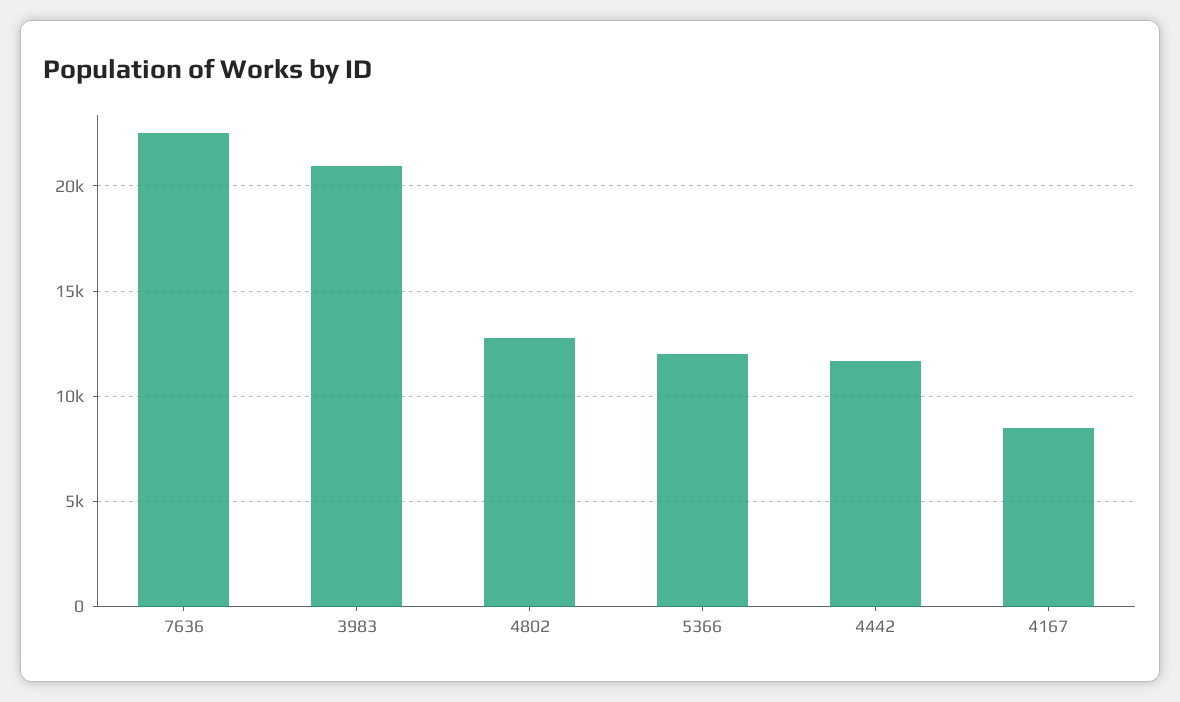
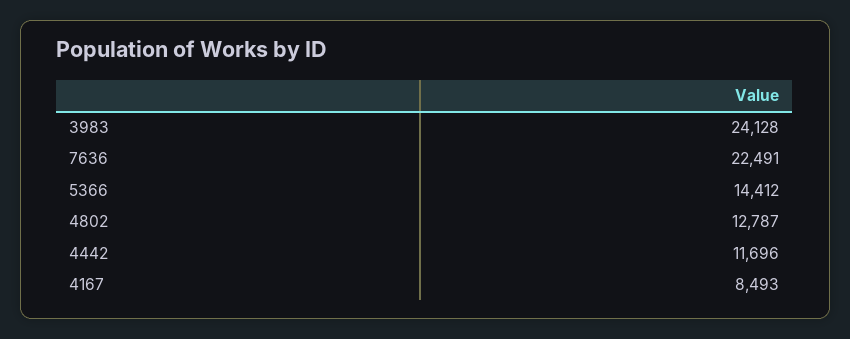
  {
    "7636": 22491,
-   "3983": 21000,
+   "3983": 24128,
    "4802": 12787,
-   "5366": 12000,
+   "5366": 14412,
    "4442": 11696,
    "4167": 8493
  }

